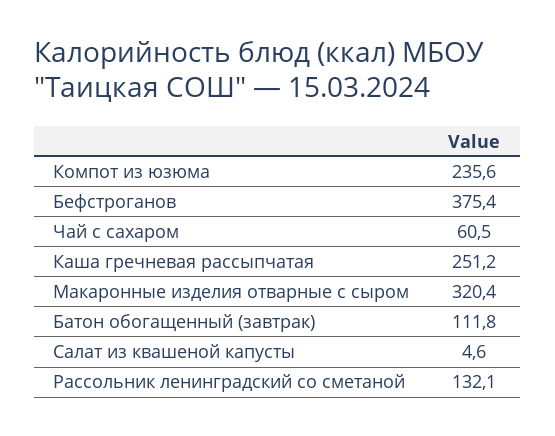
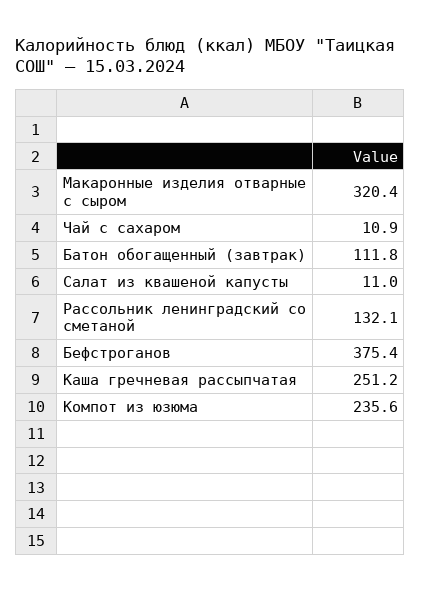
  {
    "Компот из юзюма": 235.6,
    "Бефстроганов": 375.4,
-   "Чай с сахаром": 60.5,
+   "Чай с сахаром": 10.9,
    "Каша гречневая рассыпчатая": 251.2,
    "Макаронные изделия отварные с сыром": 320.4,
    "Батон обогащенный (завтрак)": 111.8,
-   "Салат из квашеной капусты": 4.6,
+   "Салат из квашеной капусты": 11,
    "Рассольник ленинградский со сметаной": 132.1
  }

